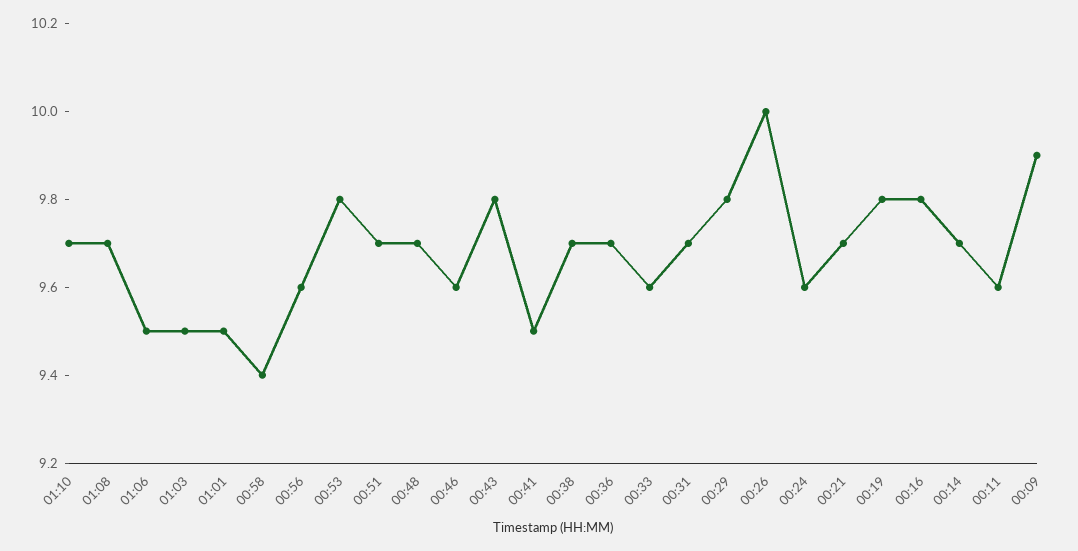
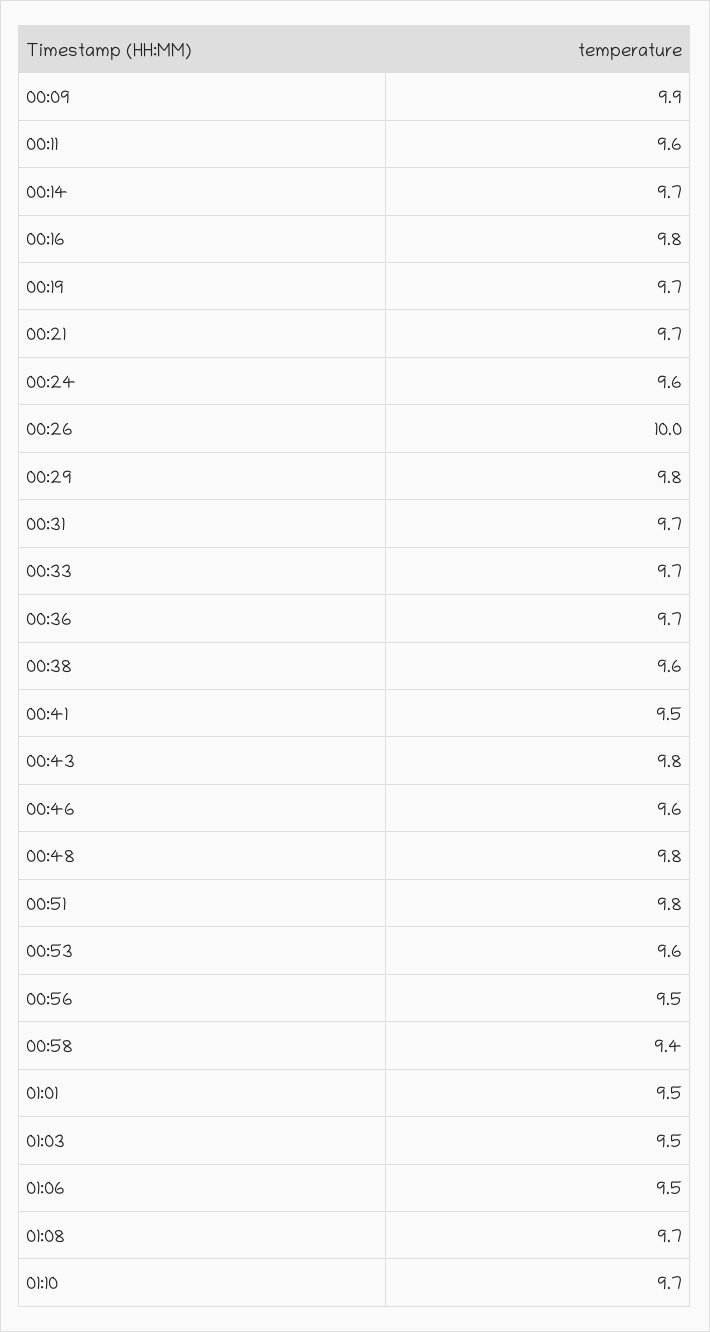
  {
    "01:10": 9.7,
    "01:08": 9.7,
    "01:06": 9.5,
    "01:03": 9.5,
    "01:01": 9.5,
    "00:58": 9.4,
-   "00:56": 9.6,
+   "00:56": 9.5,
-   "00:53": 9.8,
+   "00:53": 9.6,
-   "00:51": 9.7,
+   "00:51": 9.8,
-   "00:48": 9.7,
+   "00:48": 9.8,
    "00:46": 9.6,
    "00:43": 9.8,
    "00:41": 9.5,
-   "00:38": 9.7,
+   "00:38": 9.6,
    "00:36": 9.7,
-   "00:33": 9.6,
+   "00:33": 9.7,
    "00:31": 9.7,
    "00:29": 9.8,
    "00:26": 10,
    "00:24": 9.6,
    "00:21": 9.7,
-   "00:19": 9.8,
+   "00:19": 9.7,
    "00:16": 9.8,
    "00:14": 9.7,
    "00:11": 9.6,
    "00:09": 9.9
  }

